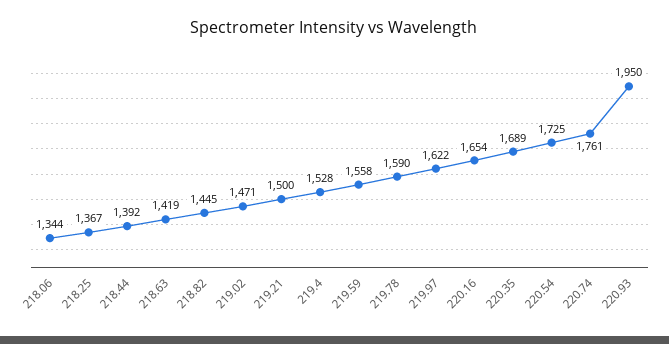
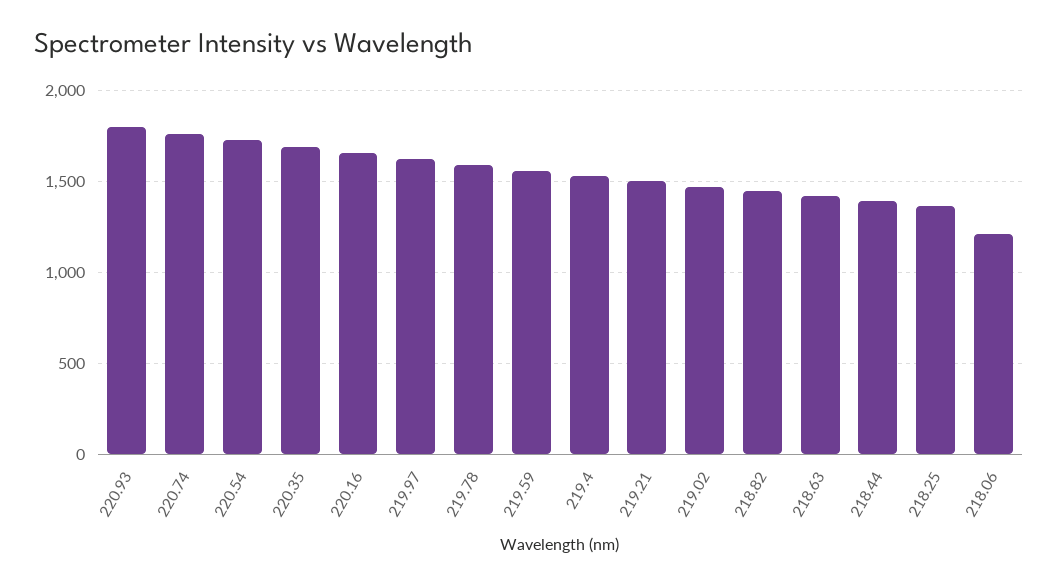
  {
-   "218.06": 1344,
+   "218.06": 1200,
    "218.25": 1367,
    "218.44": 1392,
    "218.63": 1419,
    "218.82": 1445,
    "219.02": 1471,
    "219.21": 1500,
    "219.4": 1528,
    "219.59": 1558,
    "219.78": 1590,
    "219.97": 1622,
    "220.16": 1654,
    "220.35": 1689,
    "220.54": 1725,
    "220.74": 1761,
-   "220.93": 1950
+   "220.93": 1800
  }

